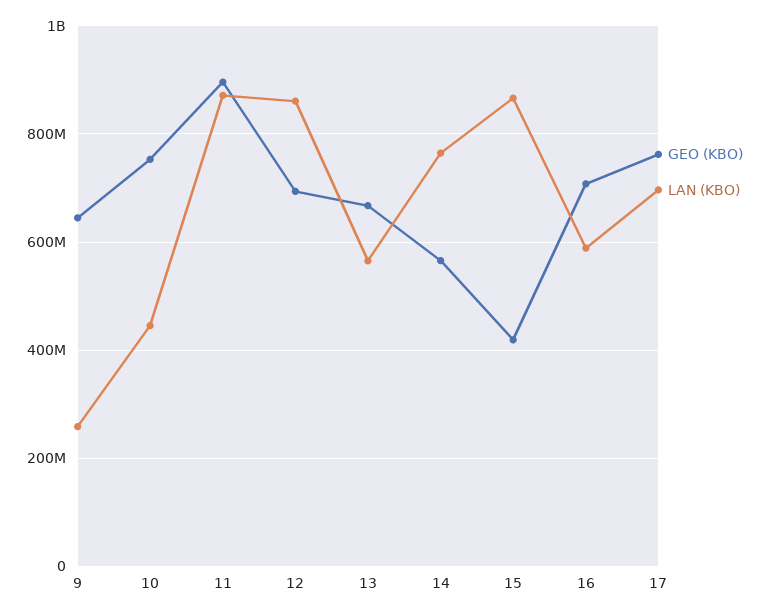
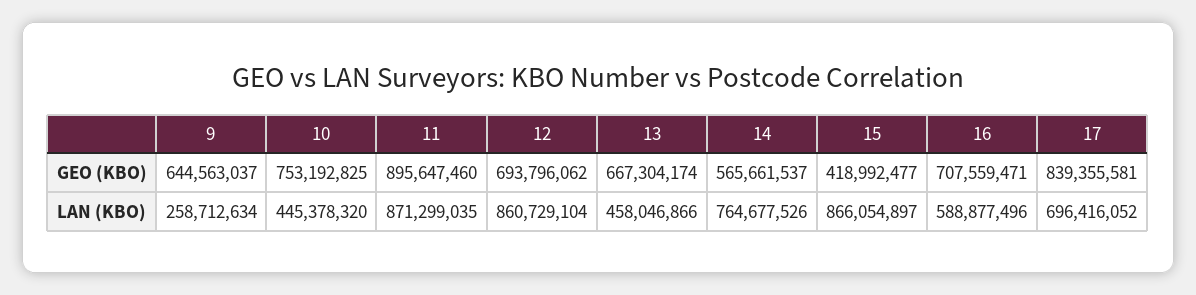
  {
    "GEO (KBO)": {
      "9": 644563037,
      "10": 753192825,
      "11": 895647460,
      "12": 693796062,
      "13": 667304174,
      "14": 565661537,
      "15": 418992477,
      "16": 707559471,
-     "17": 760000000
+     "17": 839355581
    },
    "LAN (KBO)": {
      "9": 258712634,
      "10": 445378320,
      "11": 871299035,
      "12": 860729104,
-     "13": 560000000,
+     "13": 458046866,
      "14": 764677526,
      "15": 866054897,
      "16": 588877496,
      "17": 696416052
    }
  }

